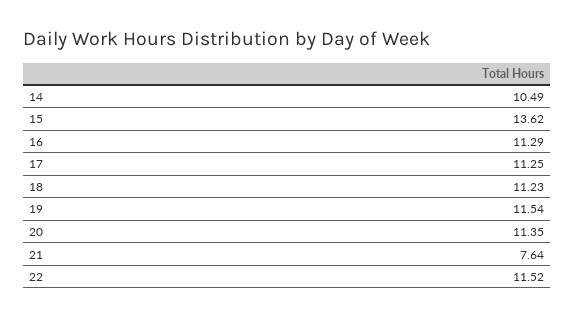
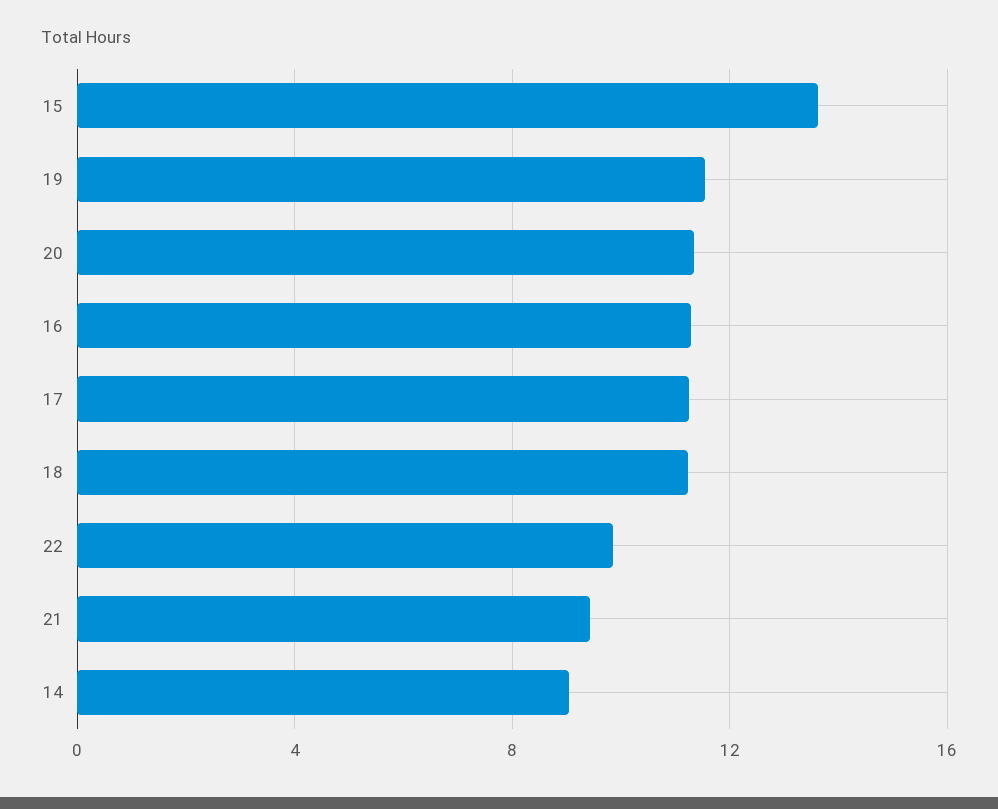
  {
-   "14": 10.49,
+   "14": 9,
    "15": 13.62,
    "16": 11.29,
    "17": 11.25,
    "18": 11.23,
    "19": 11.54,
    "20": 11.35,
-   "21": 7.64,
+   "21": 9.5,
-   "22": 11.52
+   "22": 10
  }

